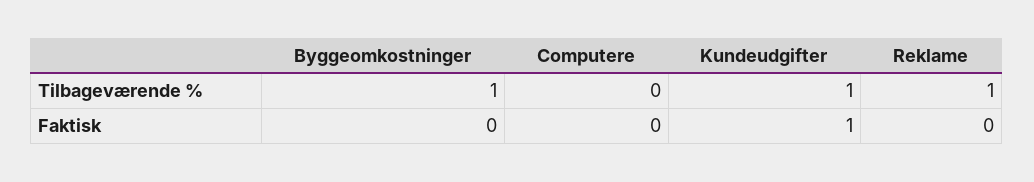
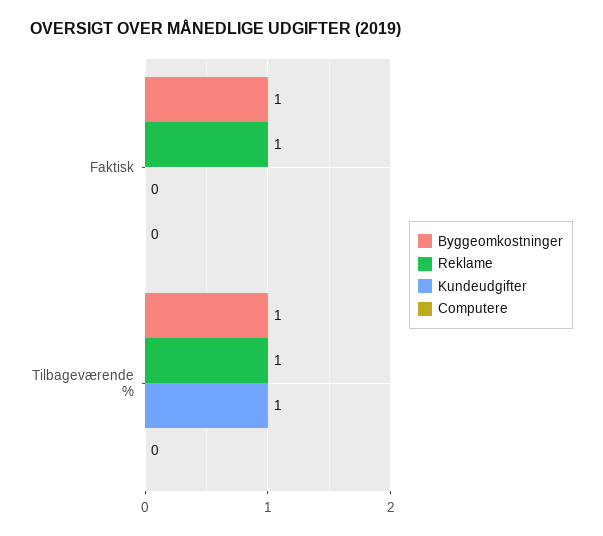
  {
    "Byggeomkostninger": {
      "Tilbageværende %": 1,
-     "Faktisk": 0
+     "Faktisk": 1
    },
    "Computere": {
      "Tilbageværende %": 0,
      "Faktisk": 0
    },
    "Kundeudgifter": {
      "Tilbageværende %": 1,
-     "Faktisk": 1
+     "Faktisk": 0
    },
    "Reklame": {
      "Tilbageværende %": 1,
-     "Faktisk": 0
+     "Faktisk": 1
    }
  }

